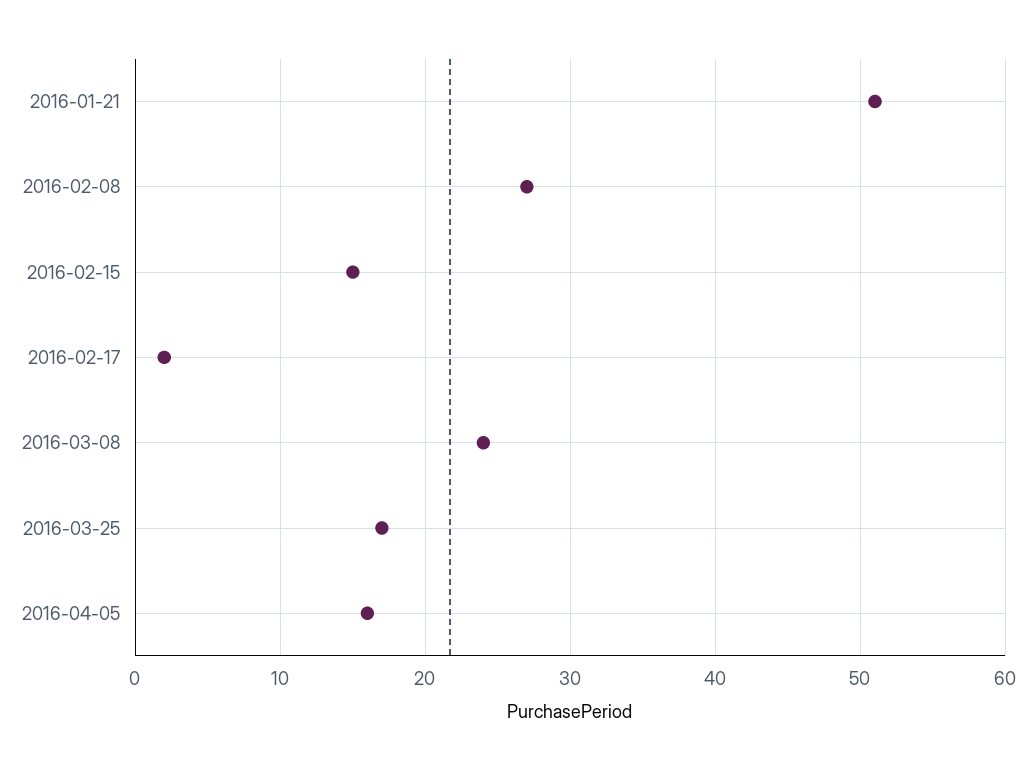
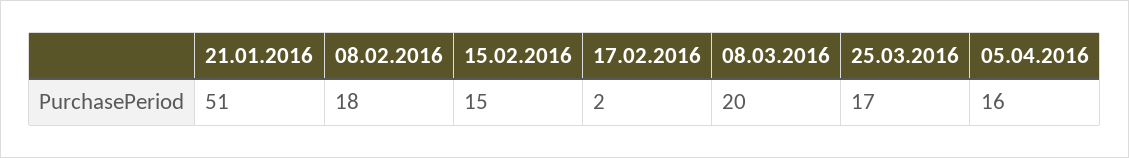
  {
    "2016-01-21": 51,
-   "2016-02-08": 27,
+   "2016-02-08": 18,
    "2016-02-15": 15,
    "2016-02-17": 2,
-   "2016-03-08": 24,
+   "2016-03-08": 20,
    "2016-03-25": 17,
    "2016-04-05": 16
  }

